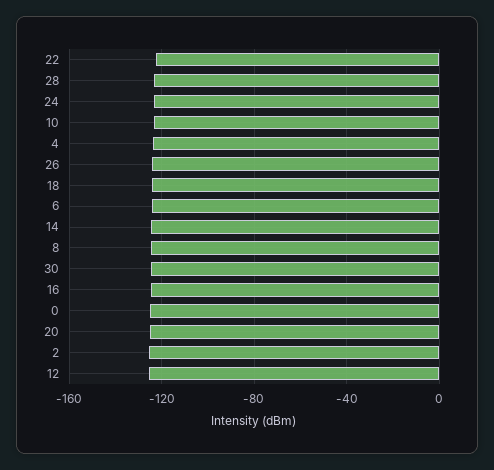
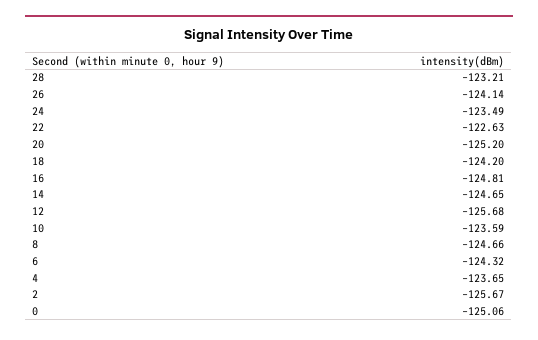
  {
    "22": -122.63,
    "28": -123.21,
    "24": -123.49,
    "10": -123.59,
    "4": -123.65,
    "26": -124.14,
    "18": -124.2,
    "6": -124.32,
    "14": -124.65,
    "8": -124.66,
-   "30": -125,
    "16": -124.81,
    "0": -125.06,
    "20": -125.2,
    "2": -125.67,
    "12": -125.68
  }

